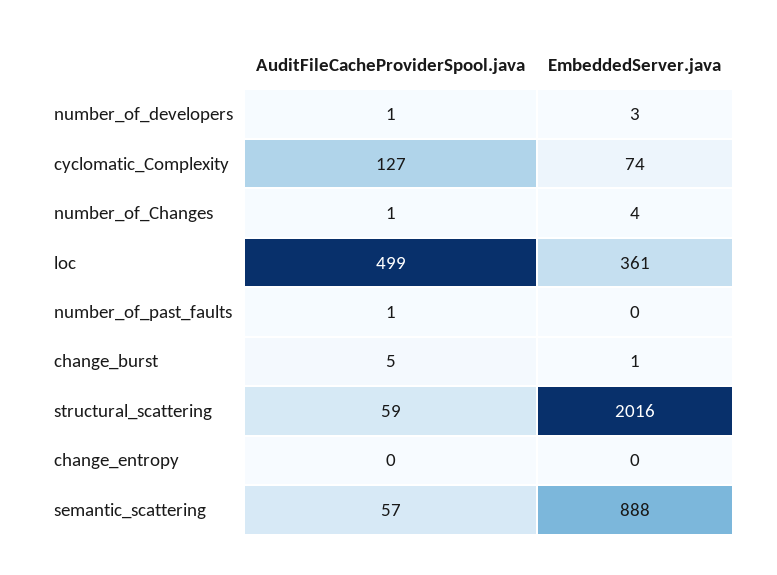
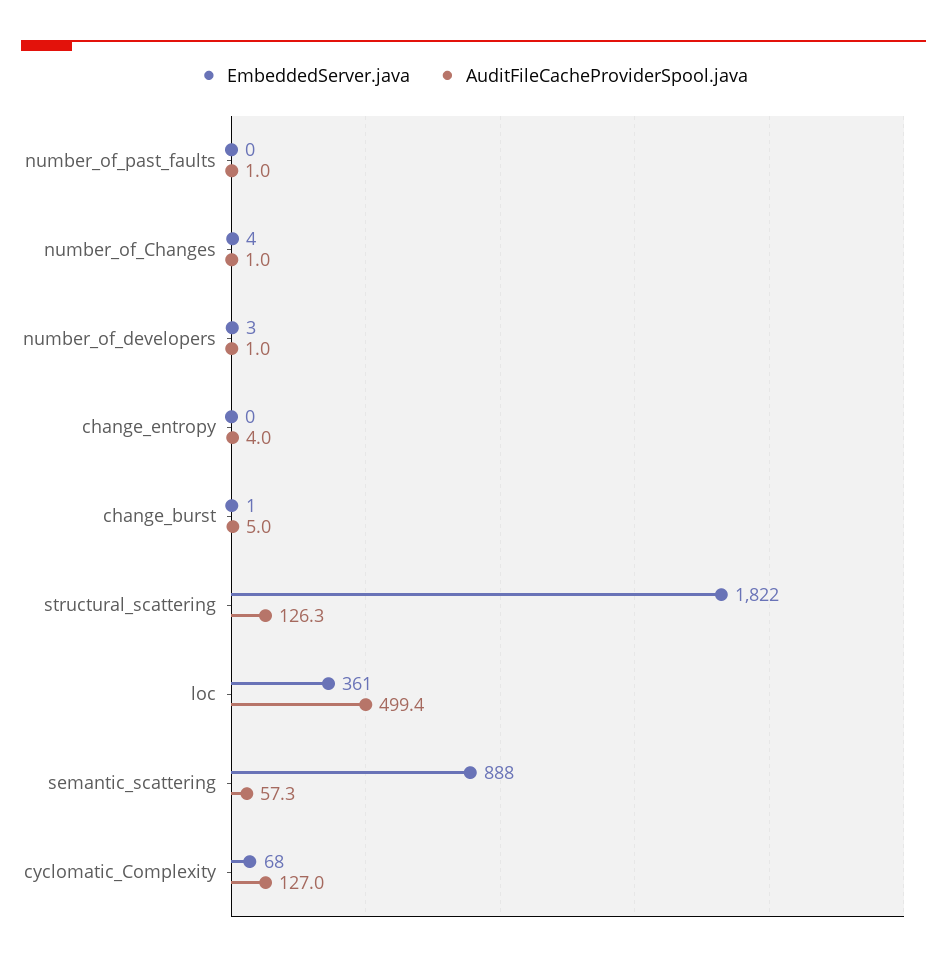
  {
    "AuditFileCacheProviderSpool.java": {
      "number_of_developers": 1,
      "cyclomatic_Complexity": 127,
      "number_of_Changes": 1,
      "loc": 499.4,
      "number_of_past_faults": 1,
      "change_burst": 5,
-     "structural_scattering": 59,
+     "structural_scattering": 126.3,
-     "change_entropy": 0,
+     "change_entropy": 4,
      "semantic_scattering": 57.3
    },
    "EmbeddedServer.java": {
      "number_of_developers": 3,
-     "cyclomatic_Complexity": 74,
+     "cyclomatic_Complexity": 68,
      "number_of_Changes": 4,
      "loc": 361,
      "number_of_past_faults": 0,
      "change_burst": 1,
-     "structural_scattering": 2016,
+     "structural_scattering": 1822,
      "change_entropy": 0,
      "semantic_scattering": 888
    }
  }

